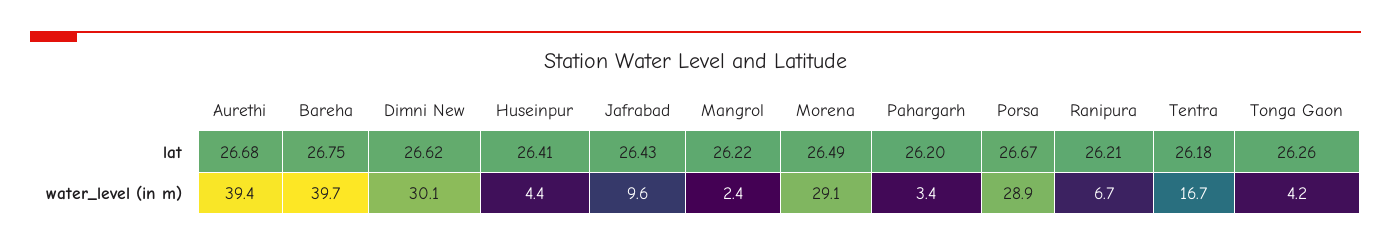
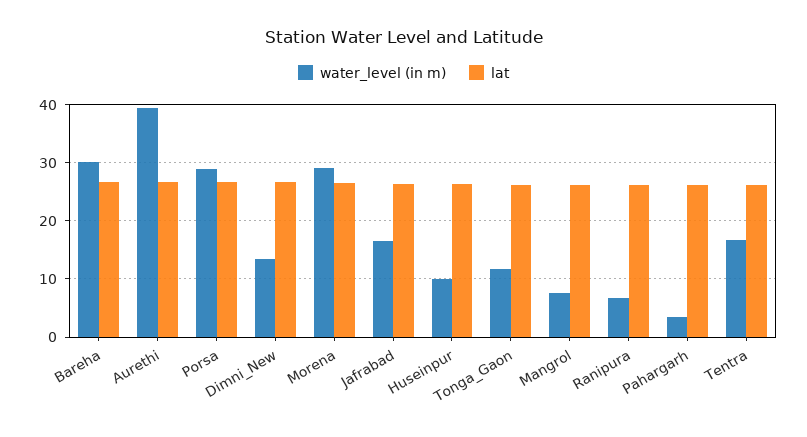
  {
    "lat": {
      "Aurethi": 26.68,
      "Bareha": 26.75,
      "Dimni New": 26.62,
      "Huseinpur": 26.41,
      "Jafrabad": 26.43,
      "Mangrol": 26.22,
      "Morena": 26.49,
      "Pahargarh": 26.2,
      "Porsa": 26.67,
      "Ranipura": 26.21,
      "Tentra": 26.18,
      "Tonga Gaon": 26.26
    },
    "water_level (in m)": {
      "Aurethi": 39.4,
-     "Bareha": 39.7,
+     "Bareha": 30,
-     "Dimni New": 30.1,
+     "Dimni New": 14,
-     "Huseinpur": 4.4,
+     "Huseinpur": 10,
-     "Jafrabad": 9.6,
+     "Jafrabad": 16,
-     "Mangrol": 2.4,
+     "Mangrol": 8,
      "Morena": 29.1,
      "Pahargarh": 3.4,
      "Porsa": 28.9,
      "Ranipura": 6.7,
      "Tentra": 16.7,
-     "Tonga Gaon": 4.2
+     "Tonga Gaon": 12
    }
  }

